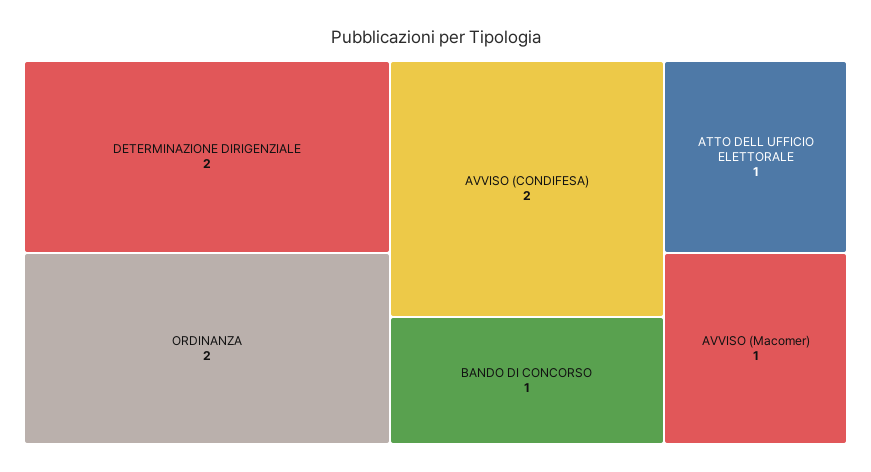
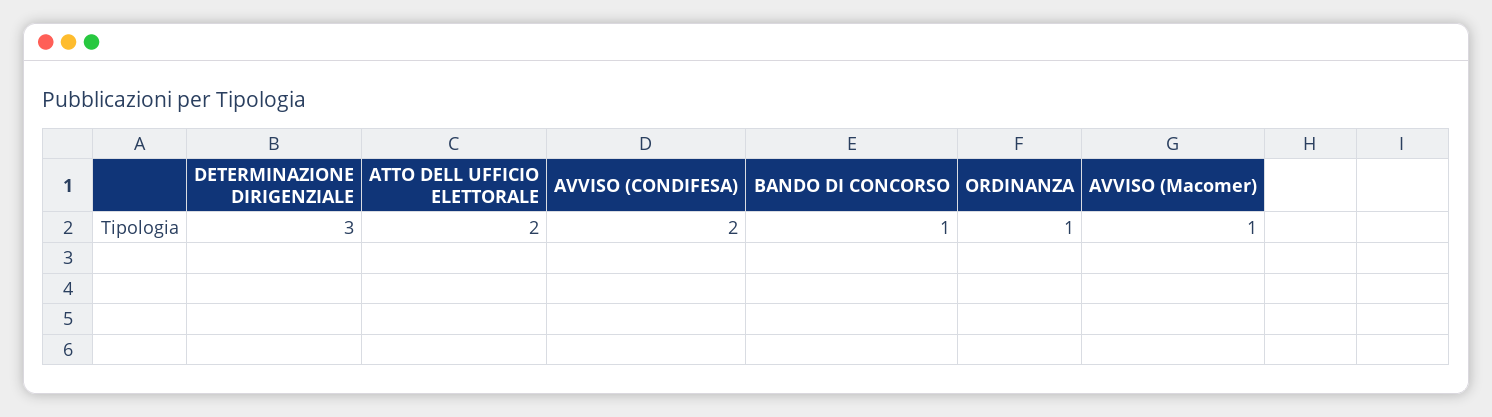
  {
-   "DETERMINAZIONE DIRIGENZIALE": 2,
+   "DETERMINAZIONE DIRIGENZIALE": 3,
-   "ORDINANZA": 2,
+   "ORDINANZA": 1,
    "AVVISO (CONDIFESA)": 2,
    "BANDO DI CONCORSO": 1,
-   "ATTO DELL UFFICIO ELETTORALE": 1,
+   "ATTO DELL UFFICIO ELETTORALE": 2,
    "AVVISO (Macomer)": 1
  }

